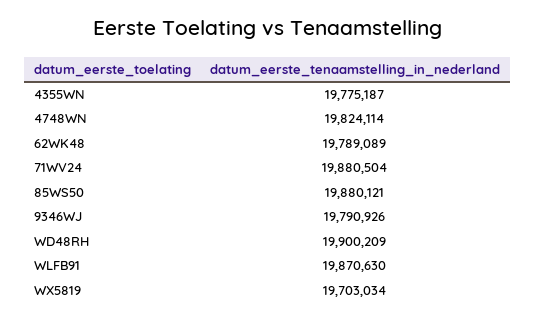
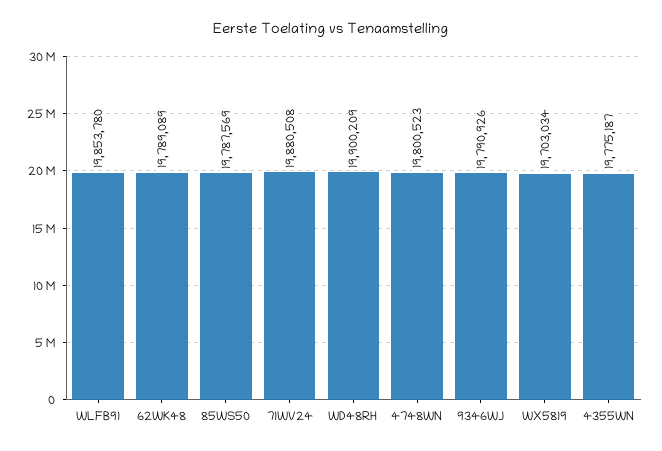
  {
    "4355WN": 19775187,
-   "4748WN": 19824114,
+   "4748WN": 19800523,
    "62WK48": 19789089,
-   "71WV24": 19880504,
+   "71WV24": 19880508,
-   "85WS50": 19880121,
+   "85WS50": 19787569,
    "9346WJ": 19790926,
    "WD48RH": 19900209,
-   "WLFB91": 19870630,
+   "WLFB91": 19853780,
    "WX5819": 19703034
  }

